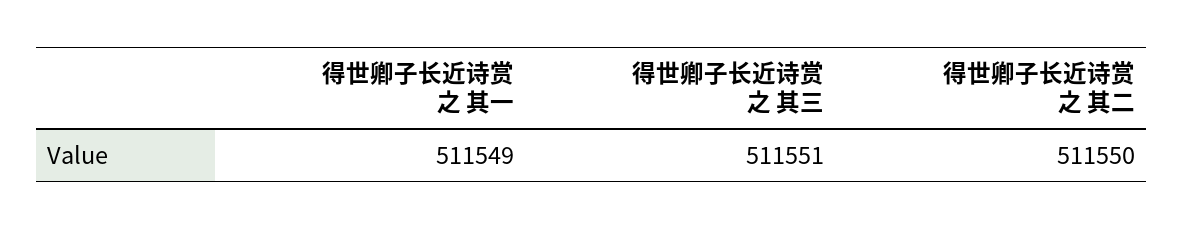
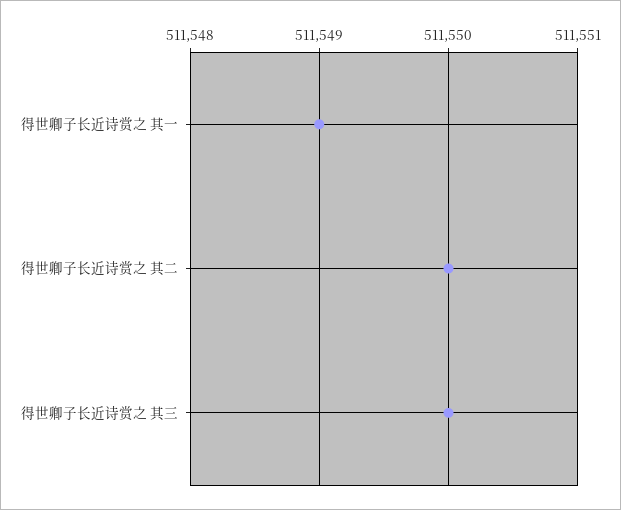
  {
    "得世卿子长近诗赏之 其一": 511549,
-   "得世卿子长近诗赏之 其三": 511551,
+   "得世卿子长近诗赏之 其三": 511550,
    "得世卿子长近诗赏之 其二": 511550
  }

